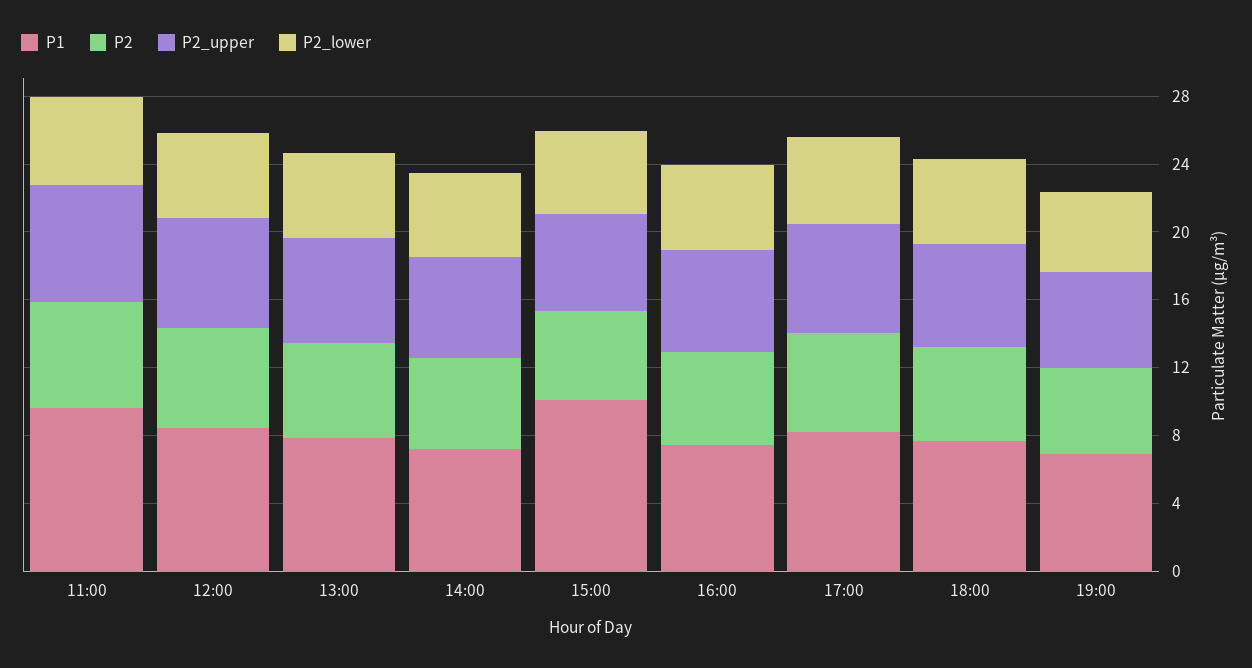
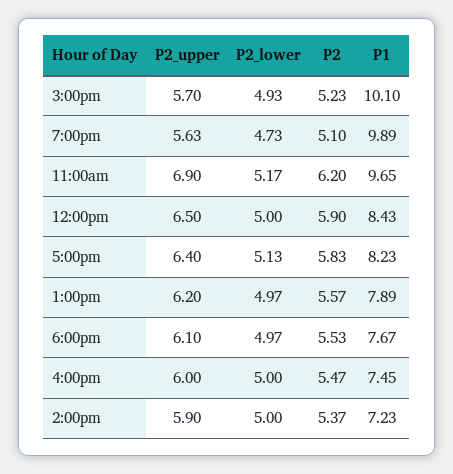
  {
    "P1": {
      "11:00": 9.65,
      "12:00": 8.43,
      "13:00": 7.89,
      "14:00": 7.23,
      "15:00": 10.1,
      "16:00": 7.45,
      "17:00": 8.23,
      "18:00": 7.67,
-     "19:00": 7
+     "19:00": 9.89
    },
    "P2": {
      "11:00": 6.2,
      "12:00": 5.9,
      "13:00": 5.57,
      "14:00": 5.37,
      "15:00": 5.23,
      "16:00": 5.47,
      "17:00": 5.83,
      "18:00": 5.53,
      "19:00": 5.1
    },
    "P2_upper": {
      "11:00": 6.9,
      "12:00": 6.5,
      "13:00": 6.2,
      "14:00": 5.9,
      "15:00": 5.7,
      "16:00": 6,
      "17:00": 6.4,
      "18:00": 6.1,
      "19:00": 5.63
    },
    "P2_lower": {
      "11:00": 5.17,
      "12:00": 5,
      "13:00": 4.97,
      "14:00": 5,
      "15:00": 4.93,
      "16:00": 5,
      "17:00": 5.13,
      "18:00": 4.97,
      "19:00": 4.73
    }
  }

